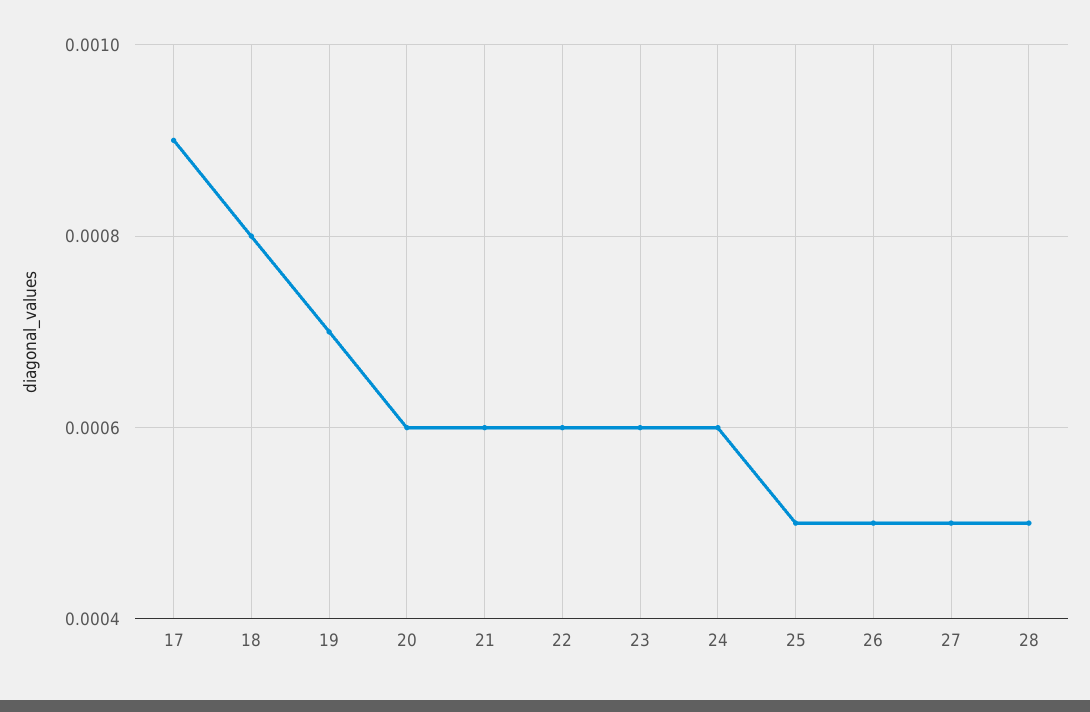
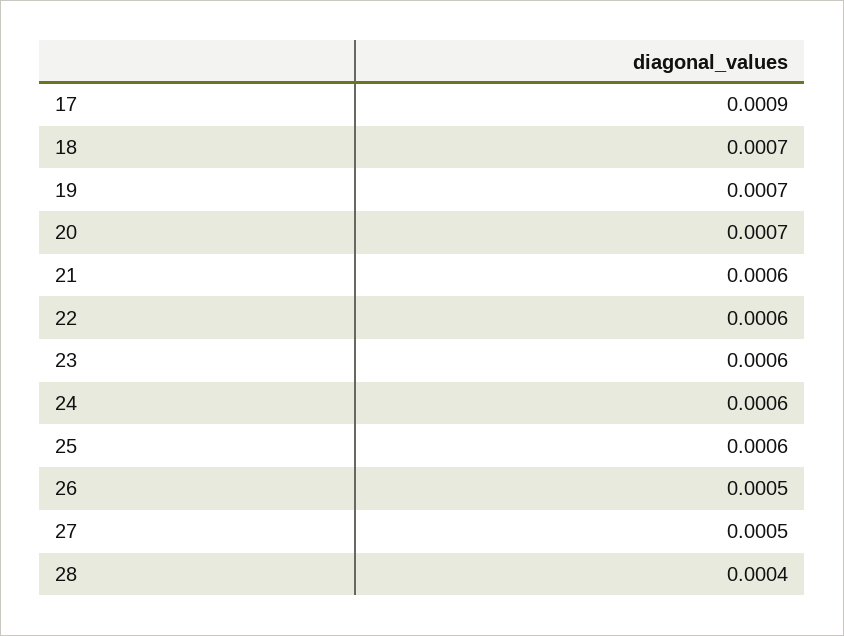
  {
    "17": 0.0009,
-   "18": 0.0008,
+   "18": 0.0007,
    "19": 0.0007,
-   "20": 0.0006,
+   "20": 0.0007,
    "21": 0.0006,
    "22": 0.0006,
    "23": 0.0006,
    "24": 0.0006,
-   "25": 0.0005,
+   "25": 0.0006,
    "26": 0.0005,
    "27": 0.0005,
-   "28": 0.0005
+   "28": 0.0004
  }

